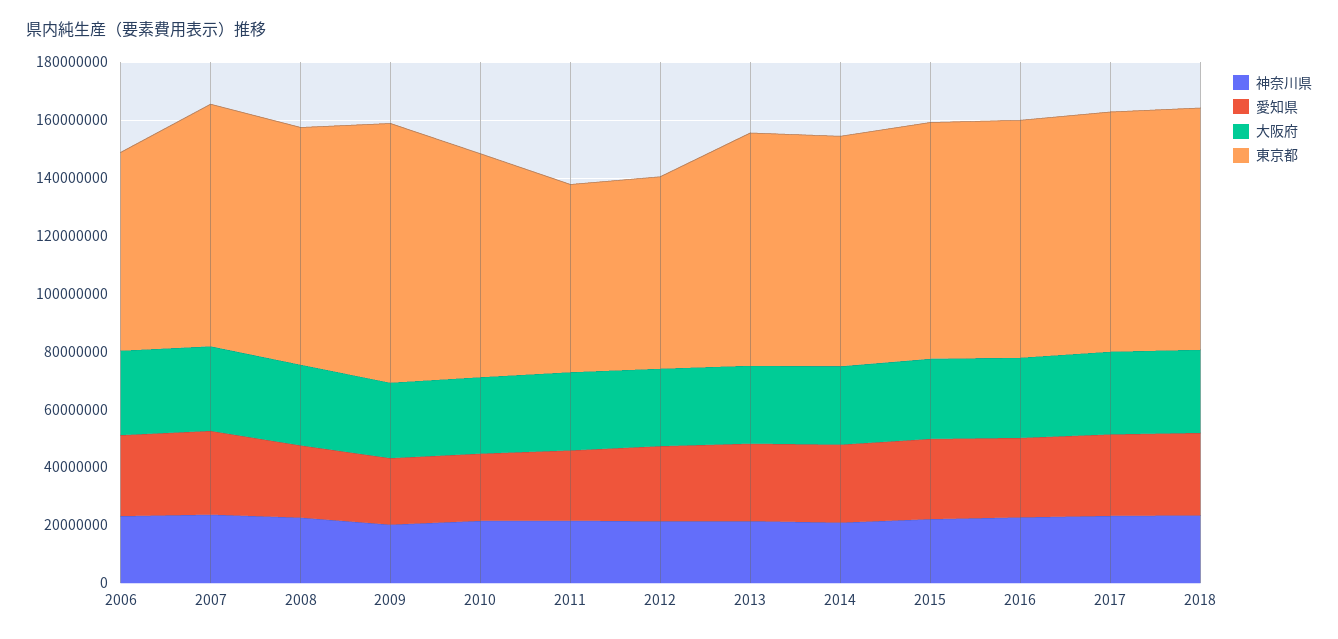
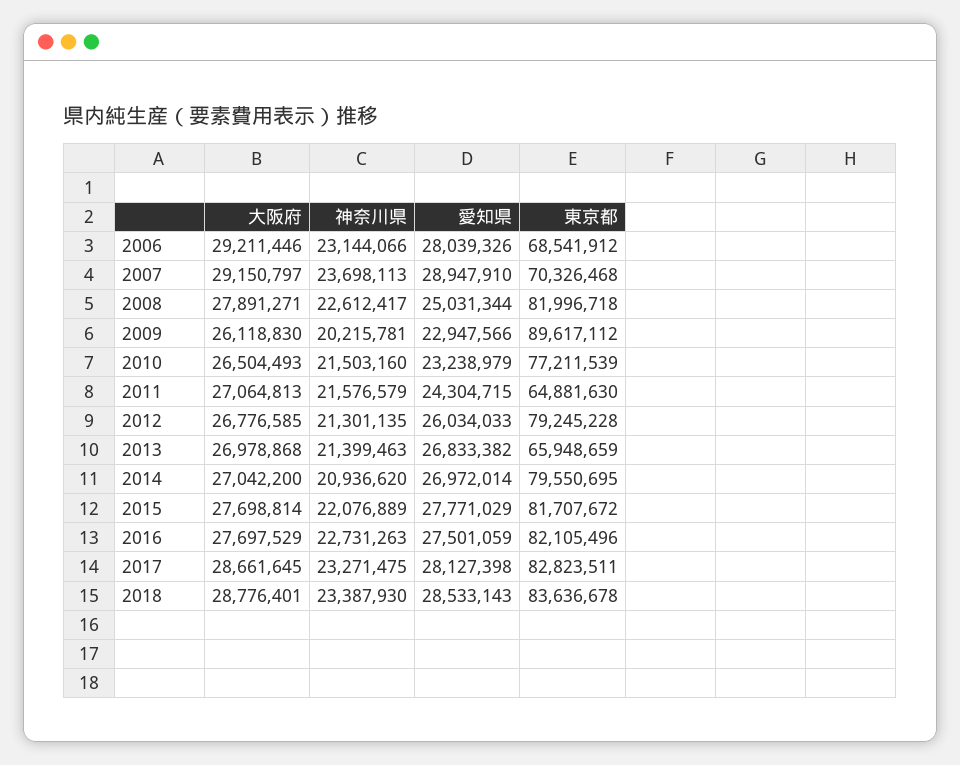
  {
    "神奈川県": {
      "2006": 23144066,
      "2007": 23698113,
      "2008": 22612417,
      "2009": 20215781,
      "2010": 21503160,
      "2011": 21576579,
      "2012": 21301135,
      "2013": 21399463,
      "2014": 20936620,
      "2015": 22076889,
      "2016": 22731263,
      "2017": 23271475,
      "2018": 23387930
    },
    "愛知県": {
      "2006": 28039326,
      "2007": 28947910,
      "2008": 25031344,
      "2009": 22947566,
      "2010": 23238979,
      "2011": 24304715,
      "2012": 26034033,
      "2013": 26833382,
      "2014": 26972014,
      "2015": 27771029,
      "2016": 27501059,
      "2017": 28127398,
      "2018": 28533143
    },
    "大阪府": {
      "2006": 29211446,
      "2007": 29150797,
      "2008": 27891271,
      "2009": 26118830,
      "2010": 26504493,
      "2011": 27064813,
      "2012": 26776585,
      "2013": 26978868,
      "2014": 27042200,
      "2015": 27698814,
      "2016": 27697529,
      "2017": 28661645,
      "2018": 28776401
    },
    "東京都": {
      "2006": 68541912,
-     "2007": 85000000,
+     "2007": 70326468,
      "2008": 81996718,
      "2009": 89617112,
      "2010": 77211539,
      "2011": 64881630,
-     "2012": 65000000,
+     "2012": 79245228,
-     "2013": 80000000,
+     "2013": 65948659,
      "2014": 79550695,
      "2015": 81707672,
      "2016": 82105496,
      "2017": 82823511,
      "2018": 83636678
    }
  }

